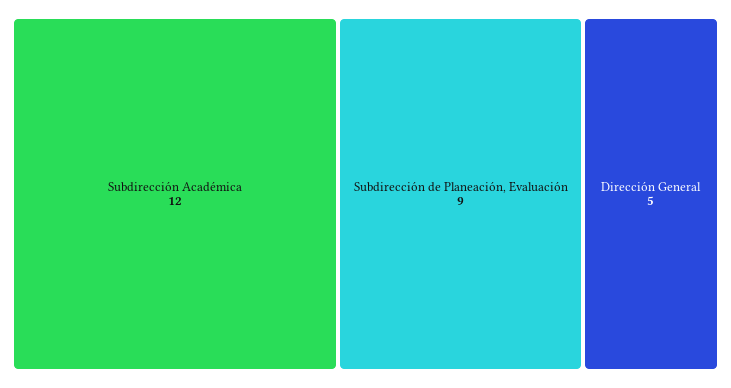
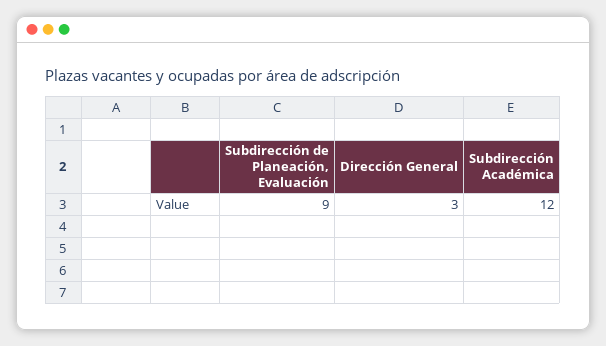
  {
    "Subdirección Académica": 12,
    "Subdirección de Planeación, Evaluación": 9,
-   "Dirección General": 5
+   "Dirección General": 3
  }

